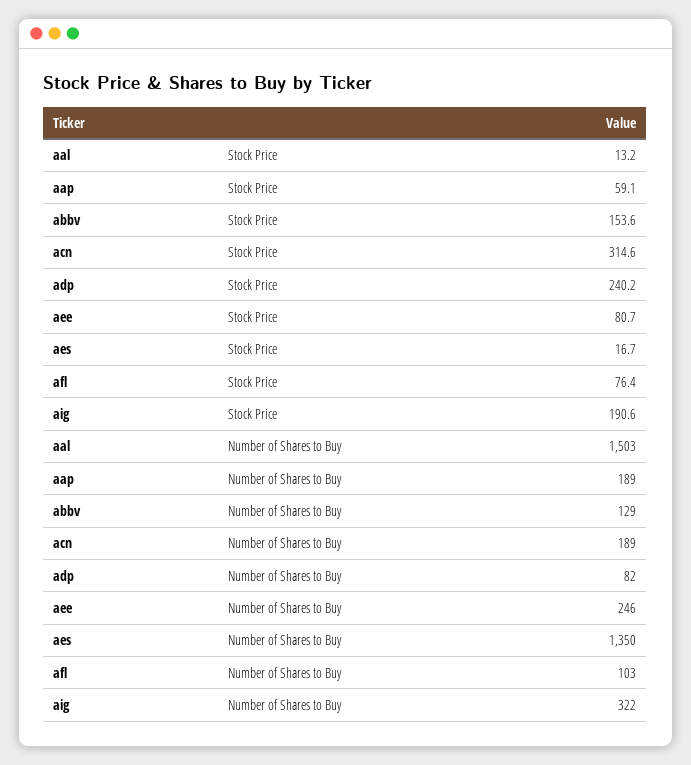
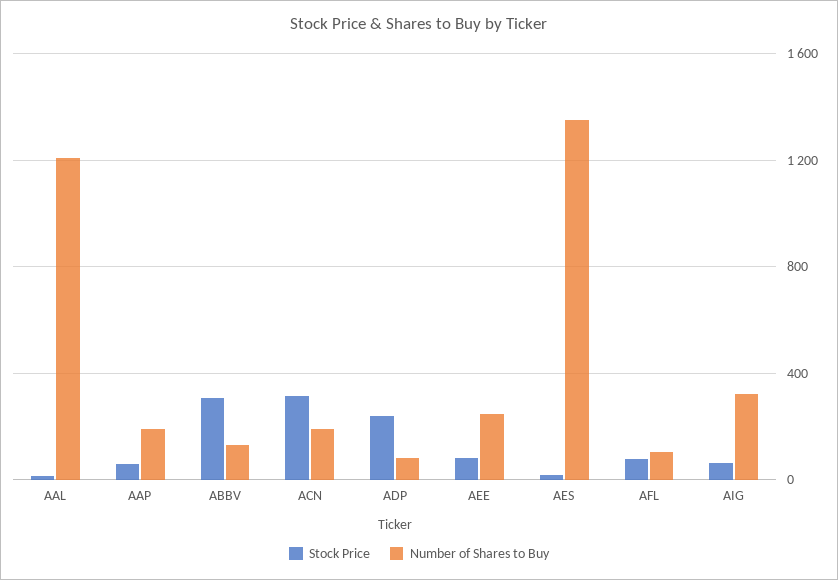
  {
    "Stock Price": {
      "aal": 13.2,
      "aap": 59.1,
-     "abbv": 153.6,
+     "abbv": 300,
      "acn": 314.6,
      "adp": 240.2,
      "aee": 80.7,
      "aes": 16.7,
      "afl": 76.4,
-     "aig": 190.6
+     "aig": 50
    },
    "Number of Shares to Buy": {
-     "aal": 1503,
+     "aal": 1200,
      "aap": 189,
      "abbv": 129,
      "acn": 189,
      "adp": 82,
      "aee": 246,
      "aes": 1350,
      "afl": 103,
      "aig": 322
    }
  }

